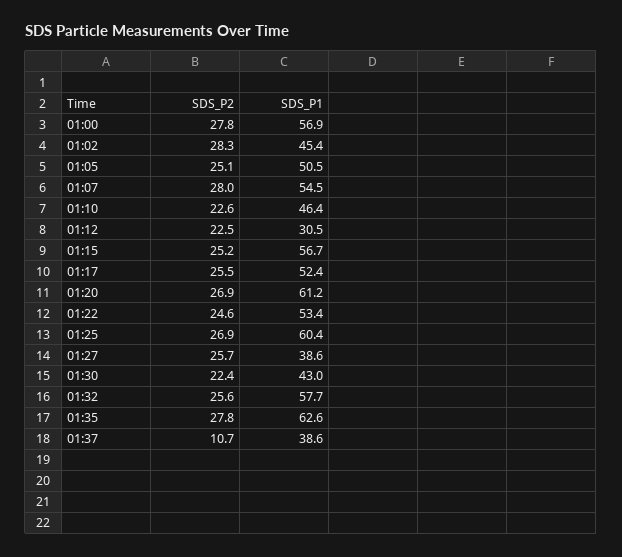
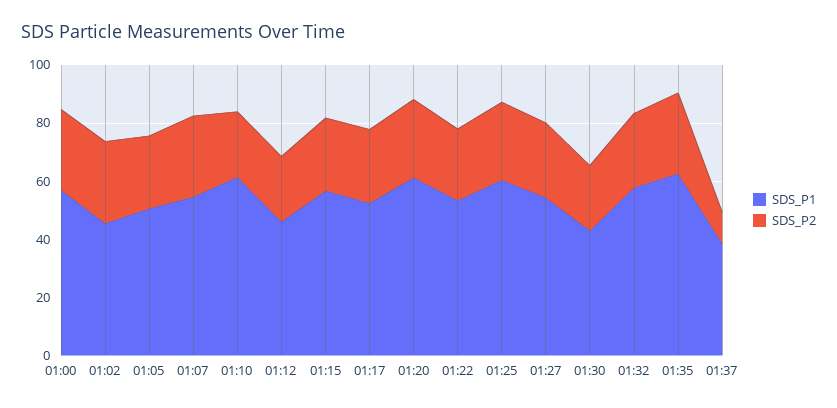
  {
    "SDS_P2": {
      "01:00": 27.8,
      "01:02": 28.3,
      "01:05": 25.1,
      "01:07": 28,
      "01:10": 22.6,
      "01:12": 22.5,
      "01:15": 25.2,
      "01:17": 25.5,
      "01:20": 26.9,
      "01:22": 24.6,
      "01:25": 26.9,
      "01:27": 25.7,
      "01:30": 22.4,
      "01:32": 25.6,
      "01:35": 27.8,
      "01:37": 10.7
    },
    "SDS_P1": {
      "01:00": 56.9,
      "01:02": 45.4,
      "01:05": 50.5,
      "01:07": 54.5,
-     "01:10": 46.4,
+     "01:10": 60,
-     "01:12": 30.5,
+     "01:12": 45,
      "01:15": 56.7,
      "01:17": 52.4,
      "01:20": 61.2,
      "01:22": 53.4,
      "01:25": 60.4,
-     "01:27": 38.6,
+     "01:27": 55,
      "01:30": 43,
      "01:32": 57.7,
      "01:35": 62.6,
      "01:37": 38.6
    }
  }

